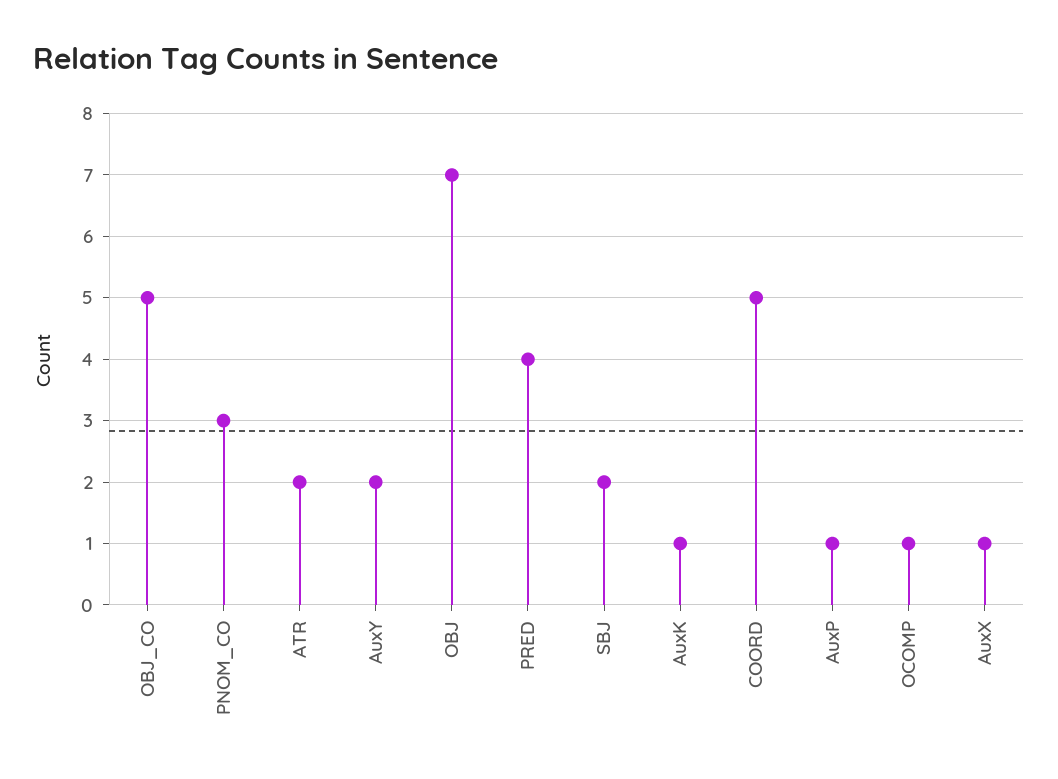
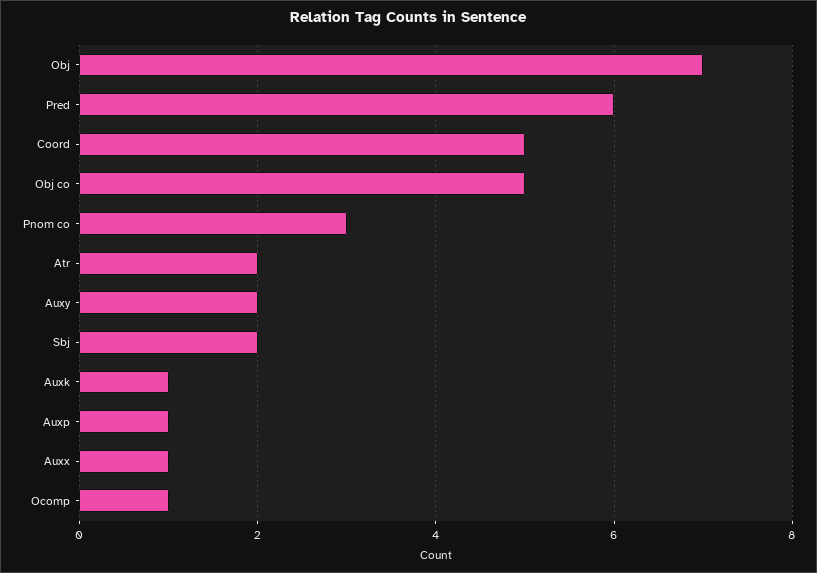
  {
    "OBJ_CO": 5,
    "PNOM_CO": 3,
    "ATR": 2,
    "AuxY": 2,
    "OBJ": 7,
-   "PRED": 4,
+   "PRED": 6,
    "SBJ": 2,
    "AuxK": 1,
    "COORD": 5,
    "AuxP": 1,
    "OCOMP": 1,
    "AuxX": 1
  }

